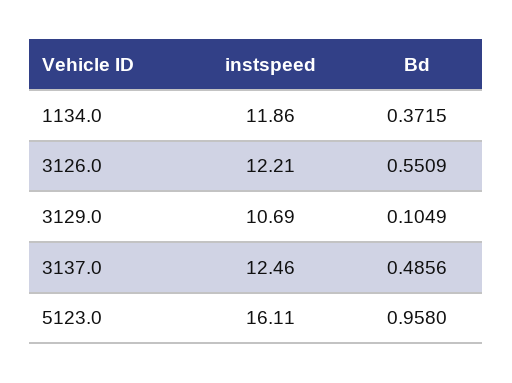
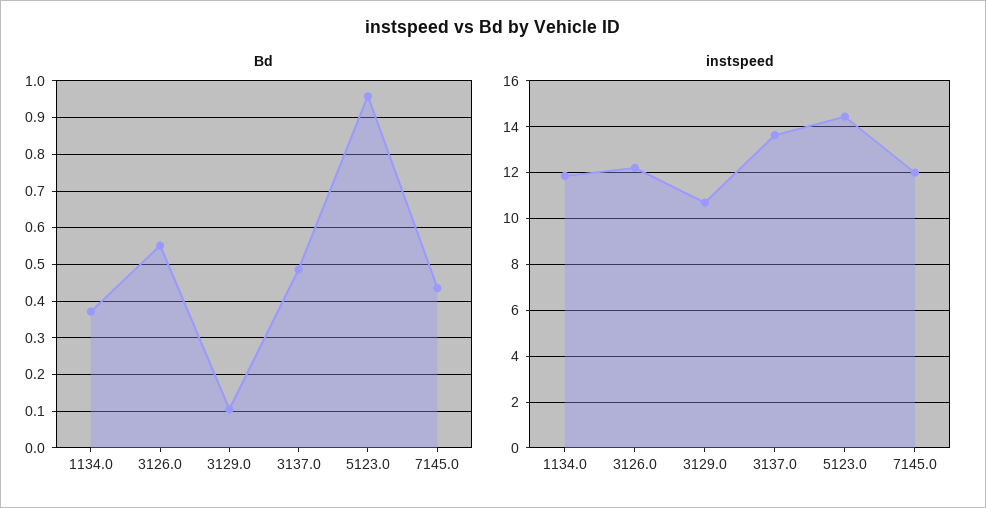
  {
    "instspeed": {
      "1134.0": 11.86,
      "3126.0": 12.21,
      "3129.0": 10.69,
-     "3137.0": 12.46,
+     "3137.0": 13.5,
-     "5123.0": 16.11
+     "5123.0": 14.5,
+     "7145.0": 12
    },
    "Bd": {
      "1134.0": 0.3715,
      "3126.0": 0.5509,
      "3129.0": 0.1049,
      "3137.0": 0.4856,
-     "5123.0": 0.958
+     "5123.0": 0.958,
+     "7145.0": 0.44
    }
  }

